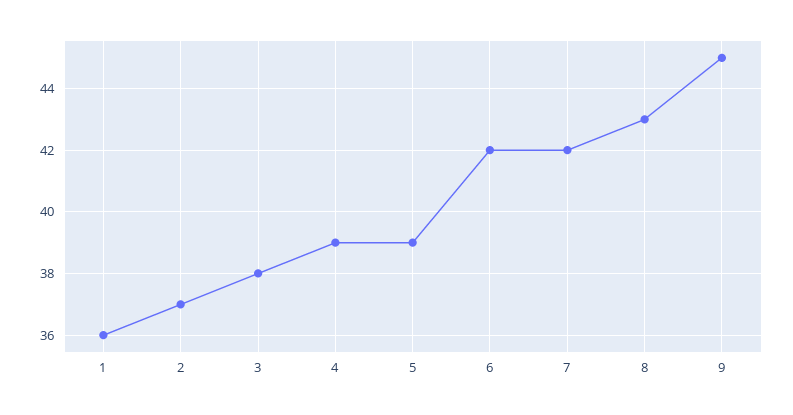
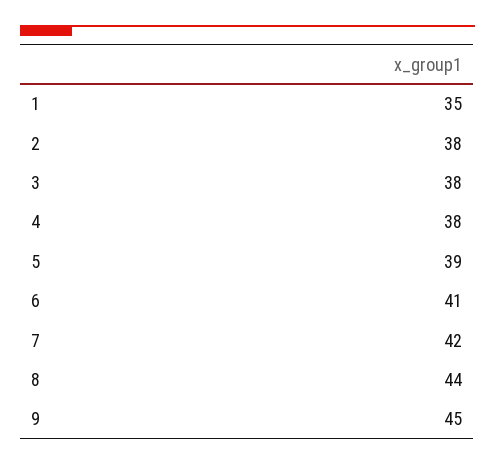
  {
-   "1": 36,
+   "1": 35,
-   "2": 37,
+   "2": 38,
    "3": 38,
-   "4": 39,
+   "4": 38,
    "5": 39,
-   "6": 42,
+   "6": 41,
    "7": 42,
-   "8": 43,
+   "8": 44,
    "9": 45
  }

